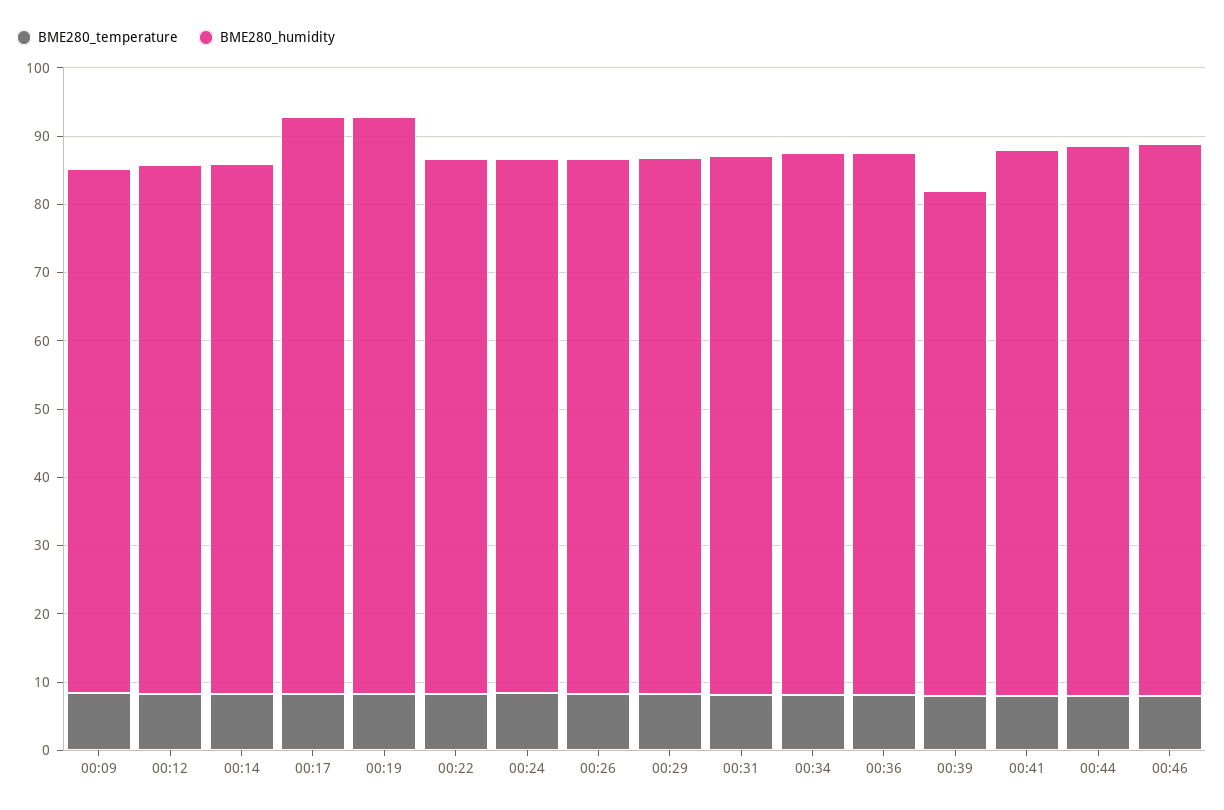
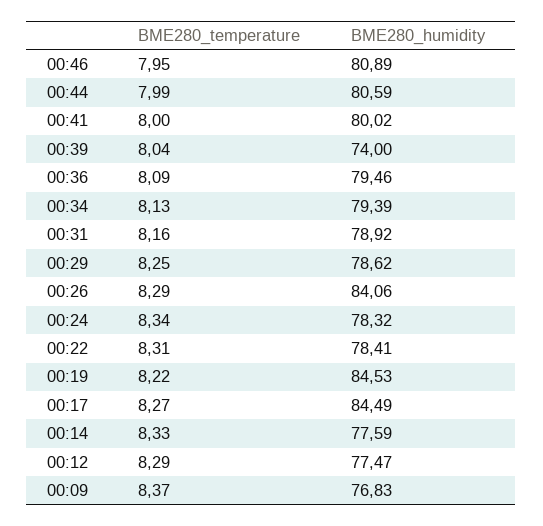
  {
    "BME280_temperature": {
      "00:09": 8.37,
      "00:12": 8.29,
      "00:14": 8.33,
      "00:17": 8.27,
      "00:19": 8.22,
      "00:22": 8.31,
      "00:24": 8.34,
      "00:26": 8.29,
      "00:29": 8.25,
      "00:31": 8.16,
      "00:34": 8.13,
      "00:36": 8.09,
      "00:39": 8.04,
      "00:41": 8,
      "00:44": 7.99,
      "00:46": 7.95
    },
    "BME280_humidity": {
      "00:09": 76.83,
      "00:12": 77.47,
      "00:14": 77.59,
      "00:17": 84.49,
      "00:19": 84.53,
      "00:22": 78.41,
      "00:24": 78.32,
-     "00:26": 78,
+     "00:26": 84.06,
      "00:29": 78.62,
      "00:31": 78.92,
      "00:34": 79.39,
      "00:36": 79.46,
      "00:39": 74,
      "00:41": 80.02,
      "00:44": 80.59,
      "00:46": 80.89
    }
  }

